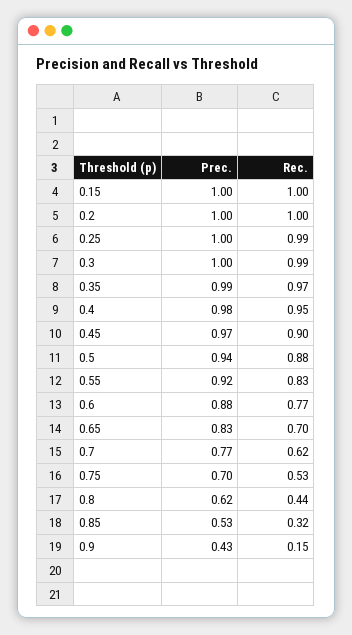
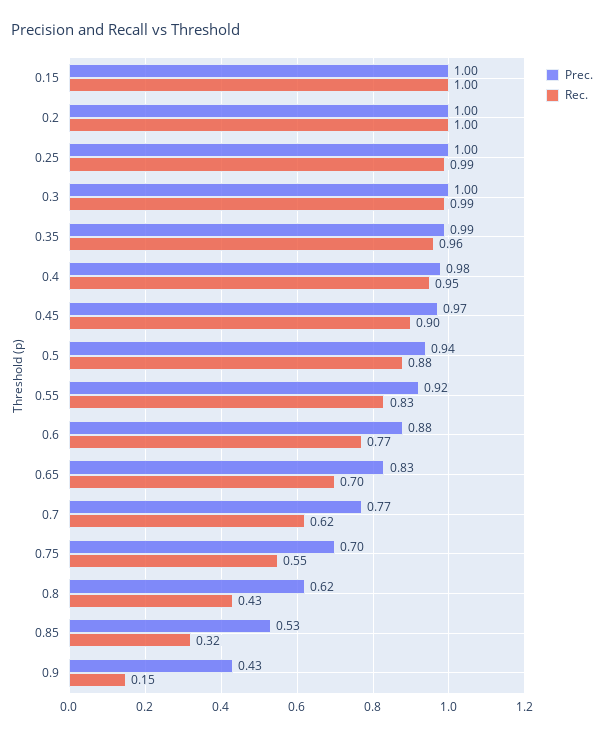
  {
    "Prec.": {
      "0.15": 1,
      "0.2": 1,
      "0.25": 1,
      "0.3": 1,
      "0.35": 0.99,
      "0.4": 0.98,
      "0.45": 0.97,
      "0.5": 0.94,
      "0.55": 0.92,
      "0.6": 0.88,
      "0.65": 0.83,
      "0.7": 0.77,
      "0.75": 0.7,
      "0.8": 0.62,
      "0.85": 0.53,
      "0.9": 0.43
    },
    "Rec.": {
      "0.15": 1,
      "0.2": 1,
      "0.25": 0.99,
      "0.3": 0.99,
-     "0.35": 0.97,
+     "0.35": 0.96,
      "0.4": 0.95,
      "0.45": 0.9,
      "0.5": 0.88,
      "0.55": 0.83,
      "0.6": 0.77,
      "0.65": 0.7,
      "0.7": 0.62,
-     "0.75": 0.53,
+     "0.75": 0.55,
-     "0.8": 0.44,
+     "0.8": 0.43,
      "0.85": 0.32,
      "0.9": 0.15
    }
  }

